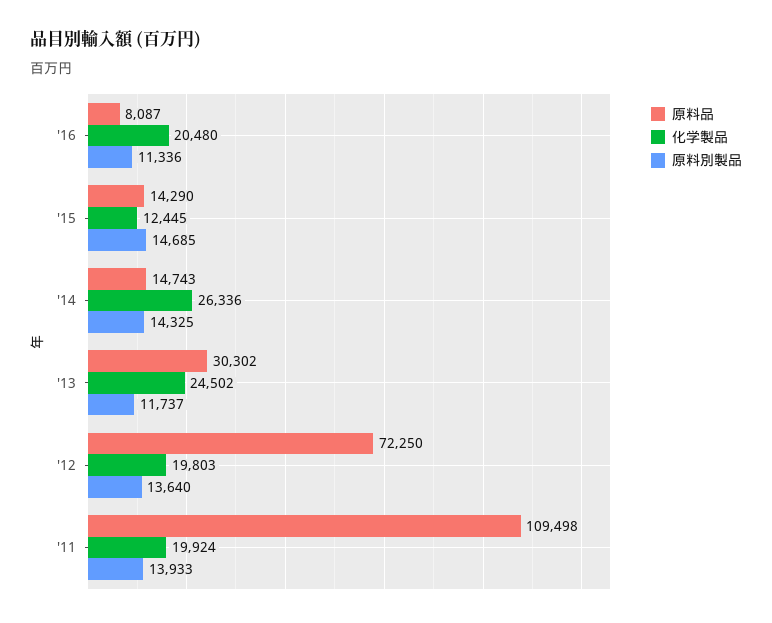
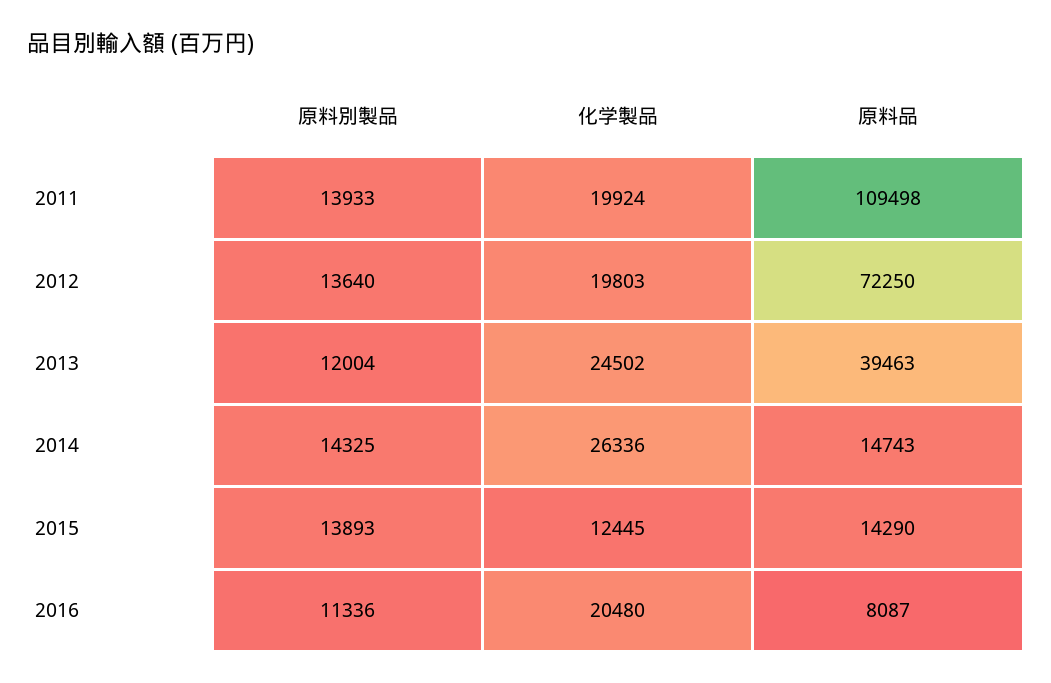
  {
    "原料品": {
      "'16": 8087,
      "'15": 14290,
      "'14": 14743,
-     "'13": 30302,
+     "'13": 39463,
      "'12": 72250,
      "'11": 109498
    },
    "化学製品": {
      "'16": 20480,
      "'15": 12445,
      "'14": 26336,
      "'13": 24502,
      "'12": 19803,
      "'11": 19924
    },
    "原料別製品": {
      "'16": 11336,
-     "'15": 14685,
+     "'15": 13893,
      "'14": 14325,
-     "'13": 11737,
+     "'13": 12004,
      "'12": 13640,
      "'11": 13933
    }
  }

